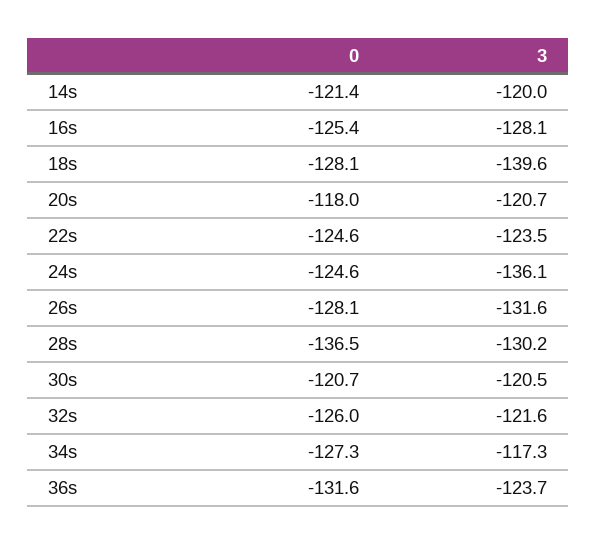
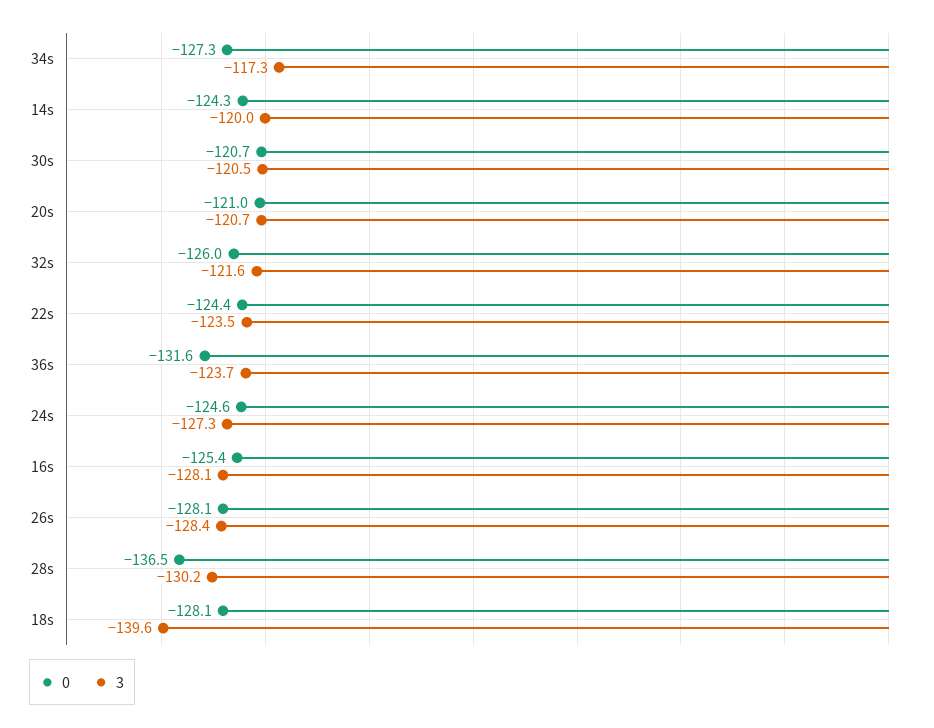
  {
    "0": {
-     "14s": -121.4,
+     "14s": -124.3,
      "16s": -125.4,
      "18s": -128.1,
-     "20s": -118,
+     "20s": -121,
-     "22s": -124.6,
+     "22s": -124.4,
      "24s": -124.6,
      "26s": -128.1,
      "28s": -136.5,
      "30s": -120.7,
      "32s": -126,
      "34s": -127.3,
      "36s": -131.6
    },
    "3": {
      "14s": -120,
      "16s": -128.1,
      "18s": -139.6,
      "20s": -120.7,
      "22s": -123.5,
-     "24s": -136.1,
+     "24s": -127.3,
-     "26s": -131.6,
+     "26s": -128.4,
      "28s": -130.2,
      "30s": -120.5,
      "32s": -121.6,
      "34s": -117.3,
      "36s": -123.7
    }
  }

